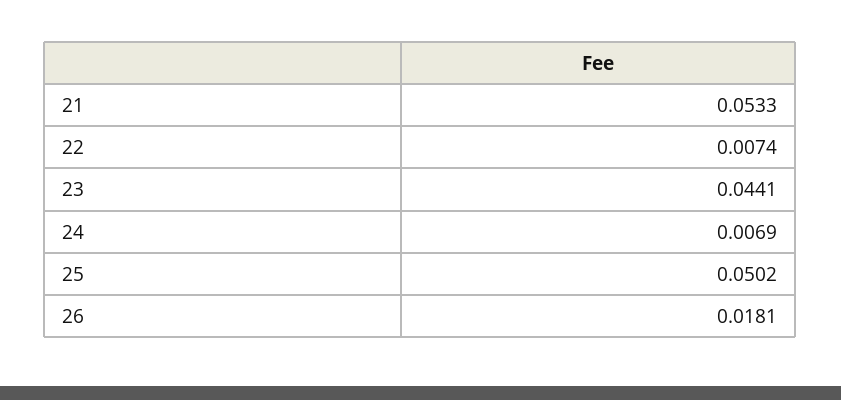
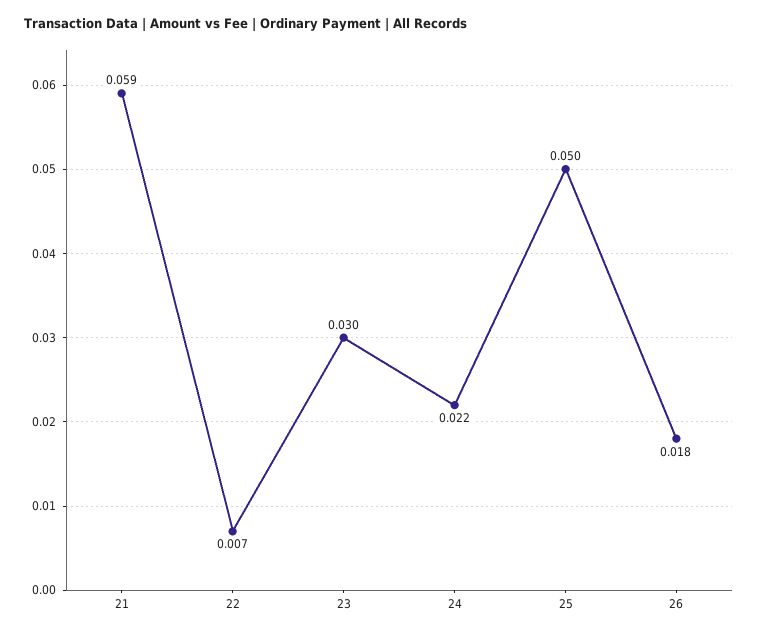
  {
-   "21": 0.0533,
+   "21": 0.059,
    "22": 0.0074,
-   "23": 0.0441,
+   "23": 0.03,
-   "24": 0.0069,
+   "24": 0.022,
    "25": 0.0502,
    "26": 0.0181
  }

